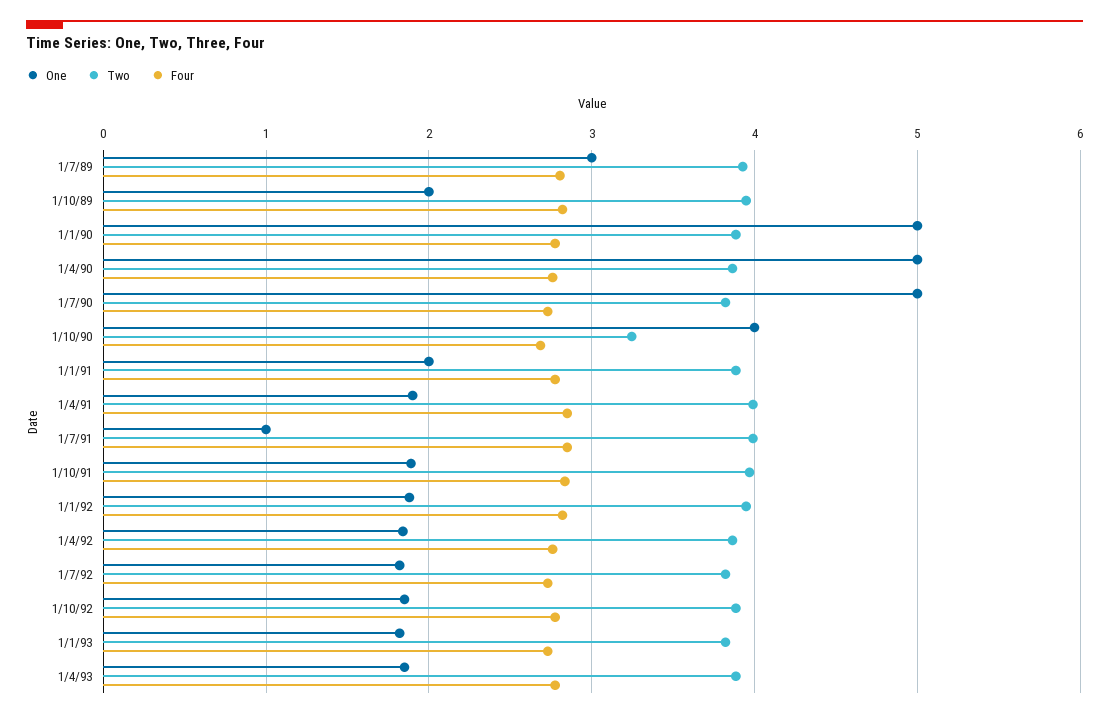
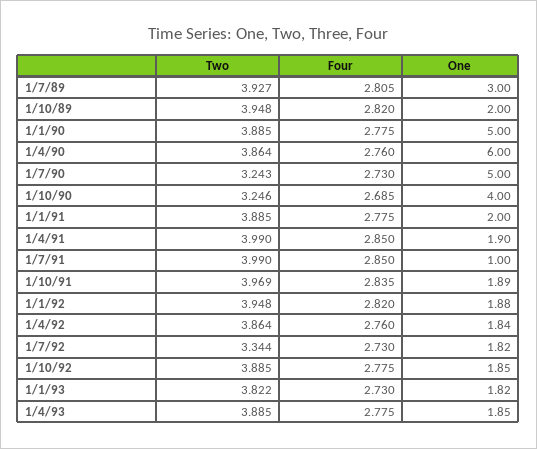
  {
    "One": {
      "1/7/89": 3,
      "1/10/89": 2,
      "1/1/90": 5,
-     "1/4/90": 5,
+     "1/4/90": 6,
      "1/7/90": 5,
      "1/10/90": 4,
      "1/1/91": 2,
      "1/4/91": 1.9,
      "1/7/91": 1,
      "1/10/91": 1.89,
      "1/1/92": 1.88,
      "1/4/92": 1.84,
      "1/7/92": 1.82,
      "1/10/92": 1.85,
      "1/1/93": 1.82,
      "1/4/93": 1.85
    },
    "Two": {
      "1/7/89": 3.927,
      "1/10/89": 3.948,
      "1/1/90": 3.885,
      "1/4/90": 3.864,
-     "1/7/90": 3.8,
+     "1/7/90": 3.243,
      "1/10/90": 3.246,
      "1/1/91": 3.885,
      "1/4/91": 3.99,
      "1/7/91": 3.99,
      "1/10/91": 3.969,
      "1/1/92": 3.948,
      "1/4/92": 3.864,
-     "1/7/92": 3.8,
+     "1/7/92": 3.344,
      "1/10/92": 3.885,
      "1/1/93": 3.822,
      "1/4/93": 3.885
    },
    "Four": {
      "1/7/89": 2.805,
      "1/10/89": 2.82,
      "1/1/90": 2.775,
      "1/4/90": 2.76,
      "1/7/90": 2.73,
      "1/10/90": 2.685,
      "1/1/91": 2.775,
      "1/4/91": 2.85,
      "1/7/91": 2.85,
      "1/10/91": 2.835,
      "1/1/92": 2.82,
      "1/4/92": 2.76,
      "1/7/92": 2.73,
      "1/10/92": 2.775,
      "1/1/93": 2.73,
      "1/4/93": 2.775
    }
  }

